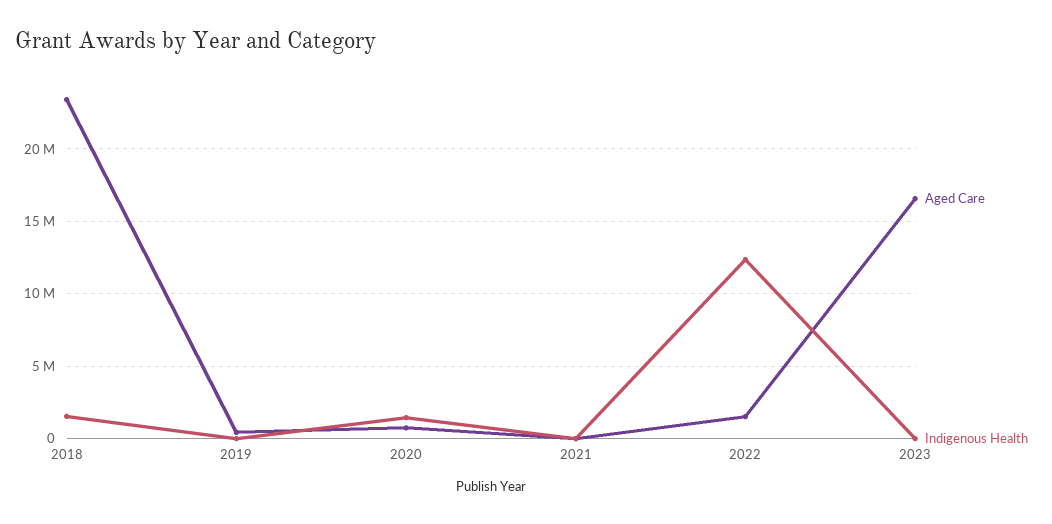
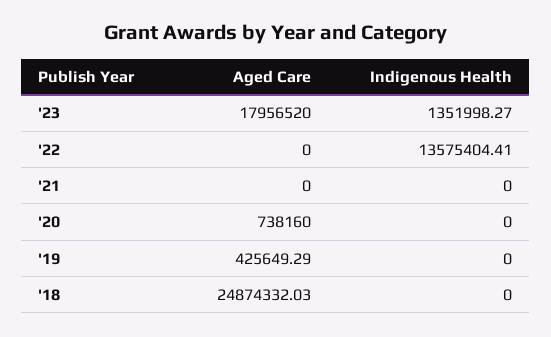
  {
    "Aged Care": {
-     "2018": 23500000,
+     "2018": 24874332.03,
      "2019": 425649.29,
      "2020": 738160,
      "2021": 0,
-     "2022": 1500000,
+     "2022": 0,
-     "2023": 16500000
+     "2023": 17956520
    },
    "Indigenous Health": {
-     "2018": 1500000,
+     "2018": 0,
      "2019": 0,
-     "2020": 1500000,
+     "2020": 0,
      "2021": 0,
-     "2022": 12500000,
+     "2022": 13575404.41,
-     "2023": 0
+     "2023": 1351998.27
    }
  }

